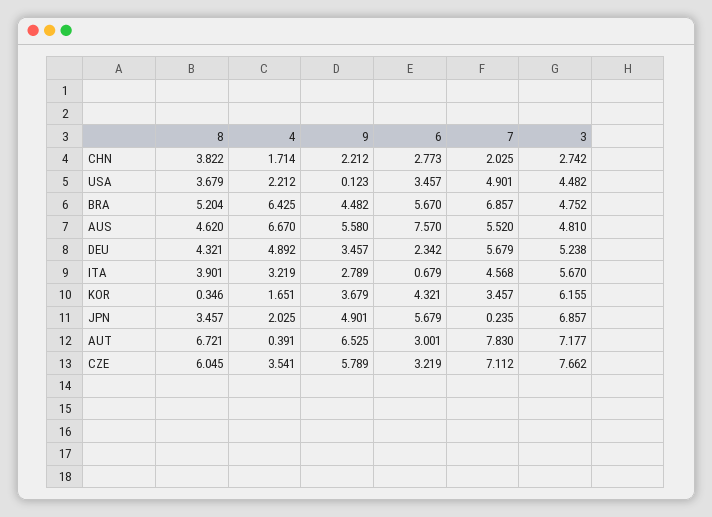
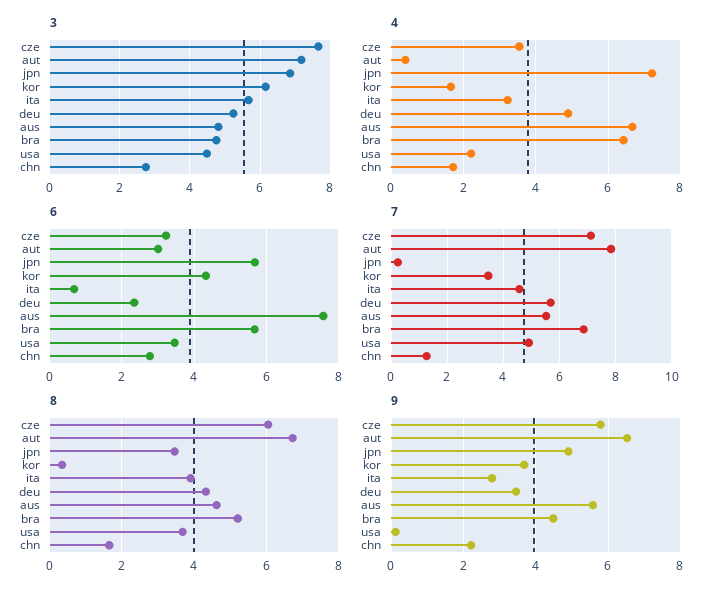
  {
    "8": {
-     "CHN": 3.822,
+     "CHN": 1.6,
      "USA": 3.679,
      "BRA": 5.204,
      "AUS": 4.62,
      "DEU": 4.321,
      "ITA": 3.901,
      "KOR": 0.346,
      "JPN": 3.457,
      "AUT": 6.721,
      "CZE": 6.045
    },
    "4": {
      "CHN": 1.714,
      "USA": 2.212,
      "BRA": 6.425,
      "AUS": 6.67,
      "DEU": 4.892,
      "ITA": 3.219,
      "KOR": 1.651,
-     "JPN": 2.025,
+     "JPN": 7.2,
      "AUT": 0.391,
      "CZE": 3.541
    },
    "9": {
      "CHN": 2.212,
      "USA": 0.123,
      "BRA": 4.482,
      "AUS": 5.58,
      "DEU": 3.457,
      "ITA": 2.789,
      "KOR": 3.679,
      "JPN": 4.901,
      "AUT": 6.525,
      "CZE": 5.789
    },
    "6": {
      "CHN": 2.773,
      "USA": 3.457,
      "BRA": 5.67,
      "AUS": 7.57,
      "DEU": 2.342,
      "ITA": 0.679,
      "KOR": 4.321,
      "JPN": 5.679,
      "AUT": 3.001,
      "CZE": 3.219
    },
    "7": {
-     "CHN": 2.025,
+     "CHN": 1.25,
      "USA": 4.901,
      "BRA": 6.857,
      "AUS": 5.52,
      "DEU": 5.679,
      "ITA": 4.568,
      "KOR": 3.457,
      "JPN": 0.235,
      "AUT": 7.83,
      "CZE": 7.112
    },
    "3": {
      "CHN": 2.742,
      "USA": 4.482,
      "BRA": 4.752,
      "AUS": 4.81,
      "DEU": 5.238,
      "ITA": 5.67,
      "KOR": 6.155,
      "JPN": 6.857,
      "AUT": 7.177,
      "CZE": 7.662
    }
  }

